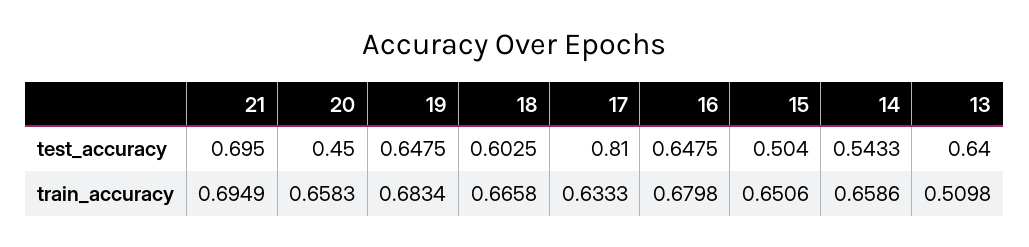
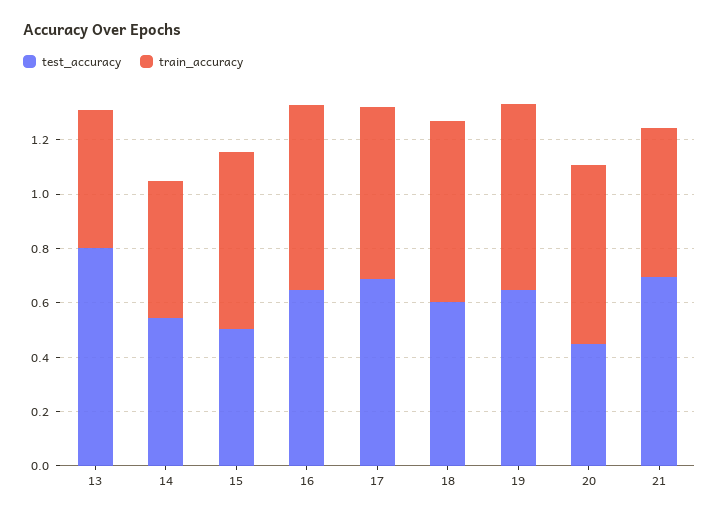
  {
    "test_accuracy": {
      "21": 0.695,
      "20": 0.45,
      "19": 0.6475,
      "18": 0.6025,
-     "17": 0.81,
+     "17": 0.7,
      "16": 0.6475,
      "15": 0.504,
      "14": 0.5433,
-     "13": 0.64
+     "13": 0.8
    },
    "train_accuracy": {
-     "21": 0.6949,
+     "21": 0.55,
      "20": 0.6583,
      "19": 0.6834,
      "18": 0.6658,
      "17": 0.6333,
      "16": 0.6798,
      "15": 0.6506,
-     "14": 0.6586,
+     "14": 0.5,
      "13": 0.5098
    }
  }

